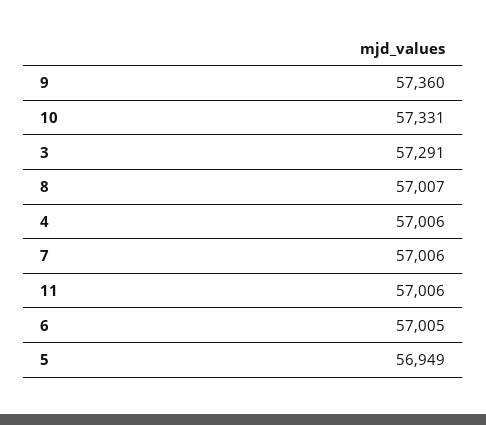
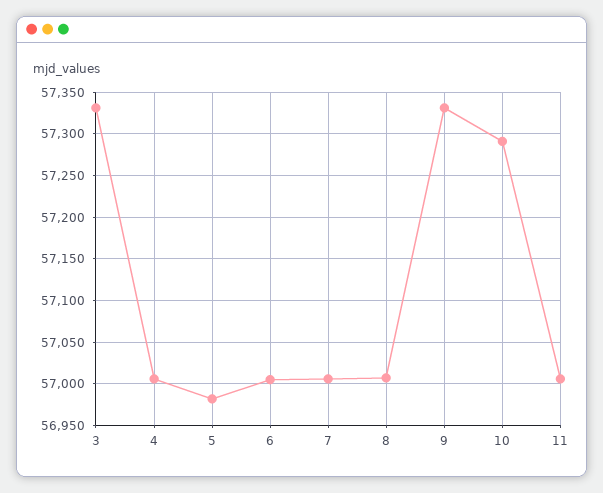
  {
-   "9": 57360,
+   "9": 57330,
-   "10": 57331,
+   "10": 57290,
-   "3": 57291,
+   "3": 57330,
    "8": 57007,
    "4": 57006,
    "7": 57006,
    "11": 57006,
    "6": 57005,
-   "5": 56949
+   "5": 56980
  }

